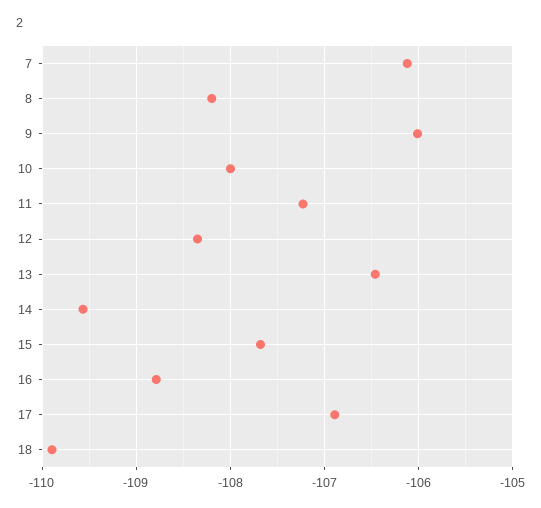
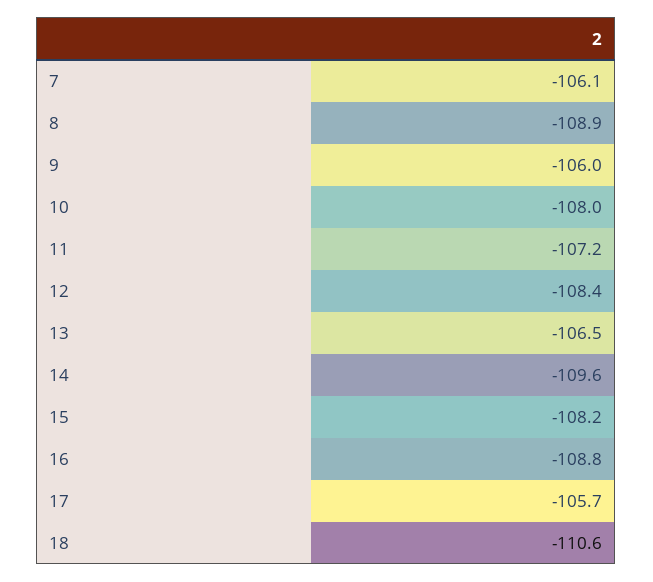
  {
    "7": -106.1,
-   "8": -108.2,
+   "8": -108.9,
    "9": -106,
    "10": -108,
    "11": -107.2,
    "12": -108.4,
    "13": -106.5,
    "14": -109.6,
-   "15": -107.7,
+   "15": -108.2,
    "16": -108.8,
-   "17": -106.9,
+   "17": -105.7,
-   "18": -109.9
+   "18": -110.6
  }

